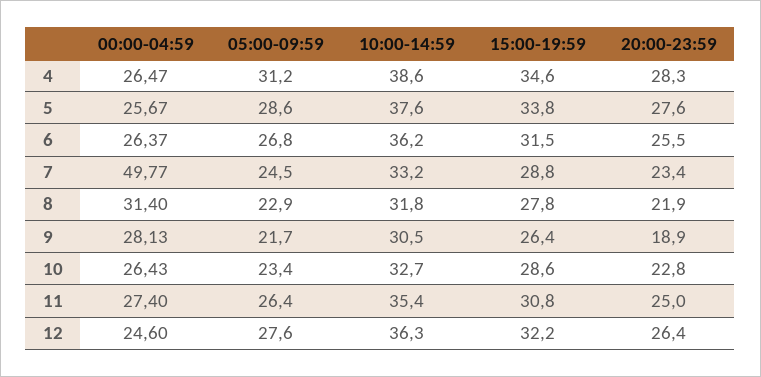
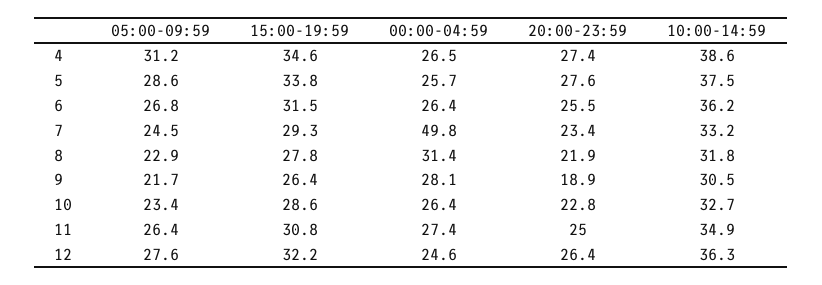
  {
    "00:00-04:59": {
      "4": 26.47,
      "5": 25.67,
      "6": 26.37,
      "7": 49.77,
      "8": 31.4,
      "9": 28.13,
      "10": 26.43,
      "11": 27.4,
      "12": 24.6
    },
    "05:00-09:59": {
      "4": 31.2,
      "5": 28.6,
      "6": 26.8,
      "7": 24.5,
      "8": 22.9,
      "9": 21.7,
      "10": 23.4,
      "11": 26.4,
      "12": 27.6
    },
    "10:00-14:59": {
      "4": 38.6,
-     "5": 37.6,
+     "5": 37.5,
      "6": 36.2,
      "7": 33.2,
      "8": 31.8,
      "9": 30.5,
      "10": 32.7,
-     "11": 35.4,
+     "11": 34.9,
      "12": 36.3
    },
    "15:00-19:59": {
      "4": 34.6,
      "5": 33.8,
      "6": 31.5,
-     "7": 28.8,
+     "7": 29.3,
      "8": 27.8,
      "9": 26.4,
      "10": 28.6,
      "11": 30.8,
      "12": 32.2
    },
    "20:00-23:59": {
-     "4": 28.3,
+     "4": 27.4,
      "5": 27.6,
      "6": 25.5,
      "7": 23.4,
      "8": 21.9,
      "9": 18.9,
      "10": 22.8,
      "11": 25,
      "12": 26.4
    }
  }

